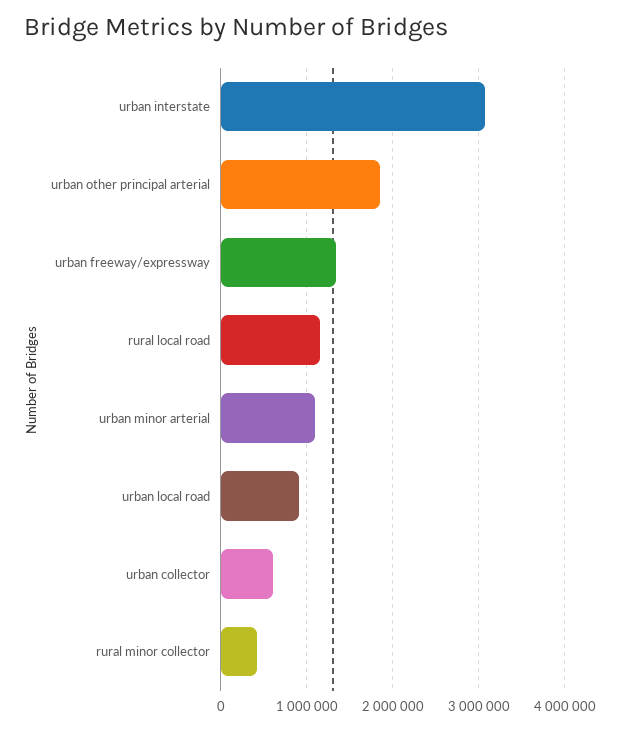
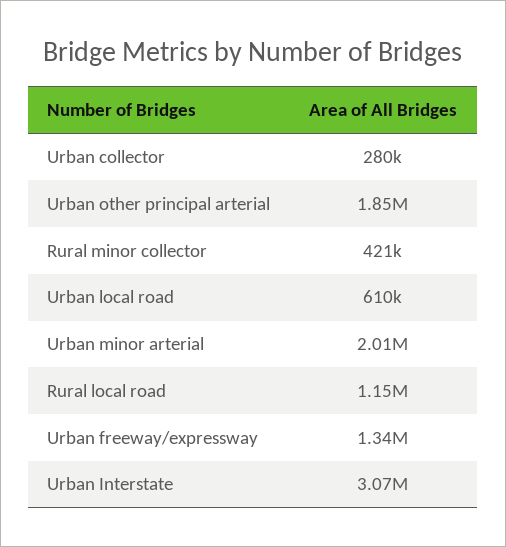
  {
    "urban interstate": 3070000,
    "urban other principal arterial": 1850000,
    "urban freeway/expressway": 1340000,
    "rural local road": 1150000,
-   "urban minor arterial": 1100000,
+   "urban minor arterial": 2010000,
-   "urban local road": 900000,
+   "urban local road": 610000,
-   "urban collector": 600000,
+   "urban collector": 280000,
    "rural minor collector": 421000
  }

